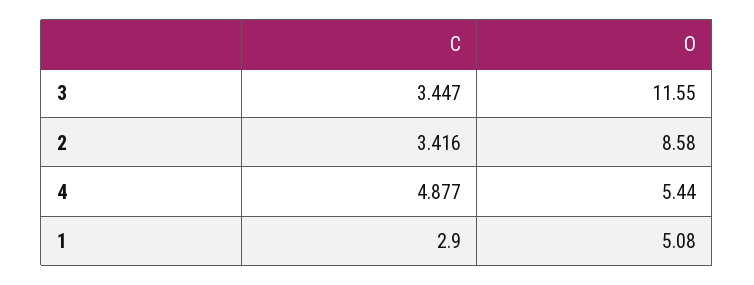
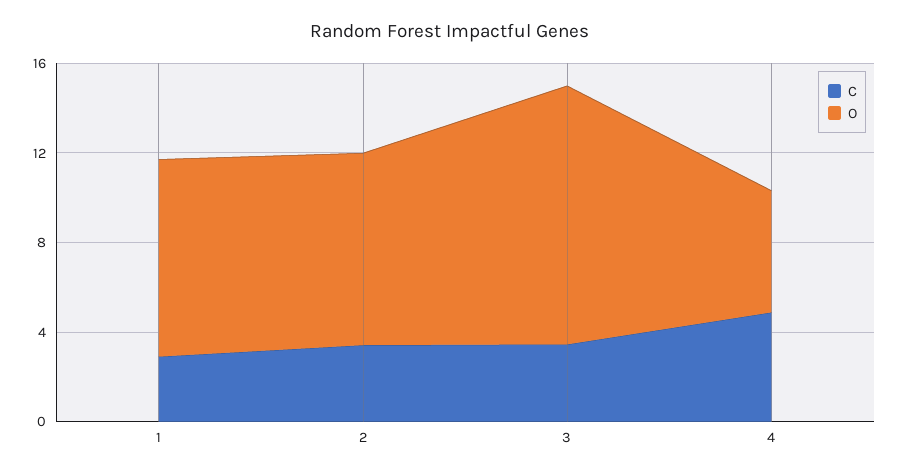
  {
    "C": {
      "3": 3.447,
      "2": 3.416,
      "4": 4.877,
      "1": 2.9
    },
    "O": {
      "3": 11.55,
      "2": 8.58,
      "4": 5.44,
-     "1": 5.08
+     "1": 9
    }
  }

